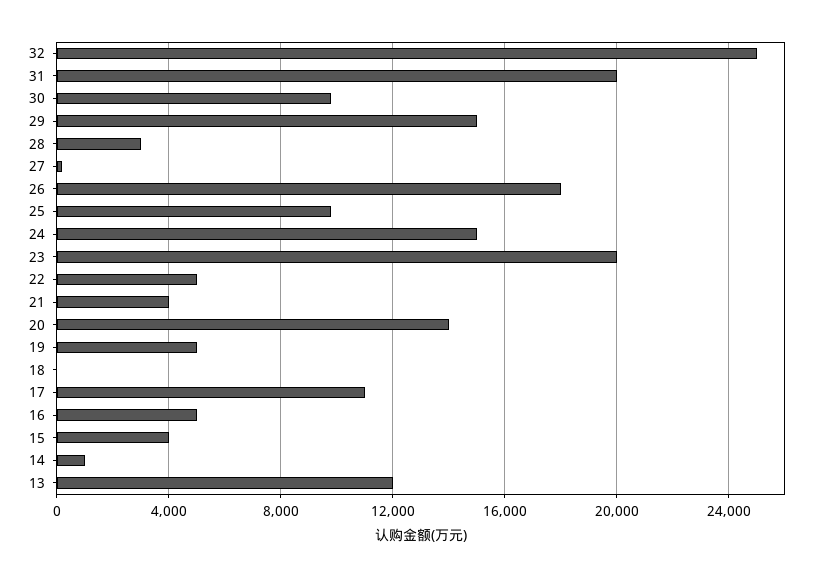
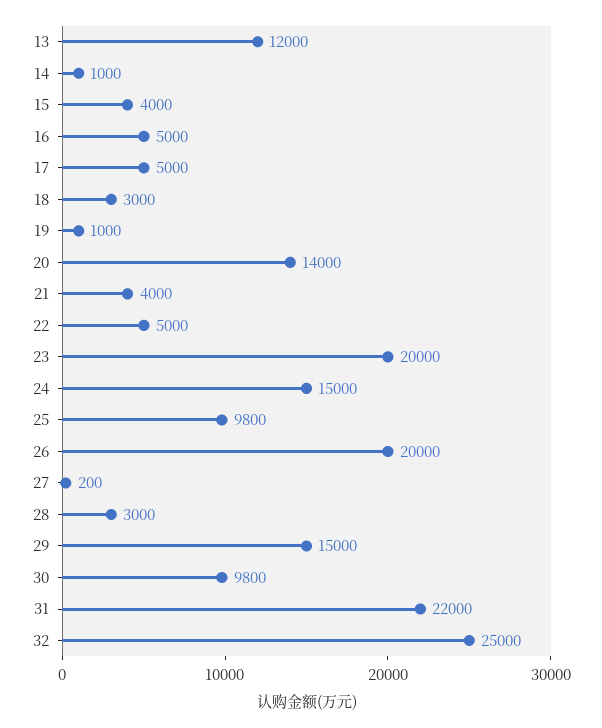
  {
    "32": 25000,
-   "31": 20000,
+   "31": 22000,
    "30": 9800,
    "29": 15000,
    "28": 3000,
    "27": 200,
-   "26": 18000,
+   "26": 20000,
    "25": 9800,
    "24": 15000,
    "23": 20000,
    "22": 5000,
    "21": 4000,
    "20": 14000,
-   "19": 5000,
+   "19": 1000,
-   "18": 0,
+   "18": 3000,
-   "17": 11000,
+   "17": 5000,
    "16": 5000,
    "15": 4000,
    "14": 1000,
    "13": 12000
  }

